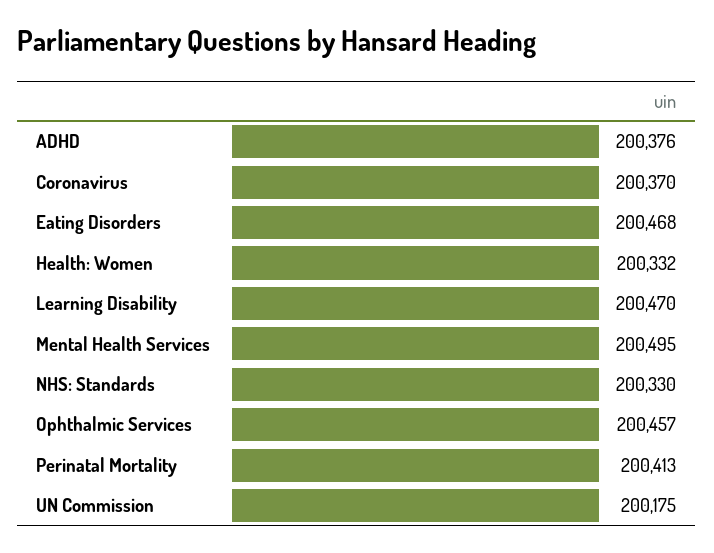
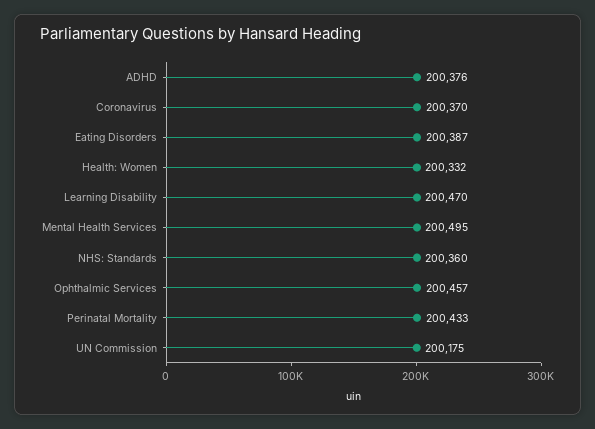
  {
    "ADHD": 200376,
    "Coronavirus": 200370,
-   "Eating Disorders": 200468,
+   "Eating Disorders": 200387,
    "Health: Women": 200332,
    "Learning Disability": 200470,
    "Mental Health Services": 200495,
-   "NHS: Standards": 200330,
+   "NHS: Standards": 200360,
    "Ophthalmic Services": 200457,
-   "Perinatal Mortality": 200413,
+   "Perinatal Mortality": 200433,
    "UN Commission": 200175
  }

